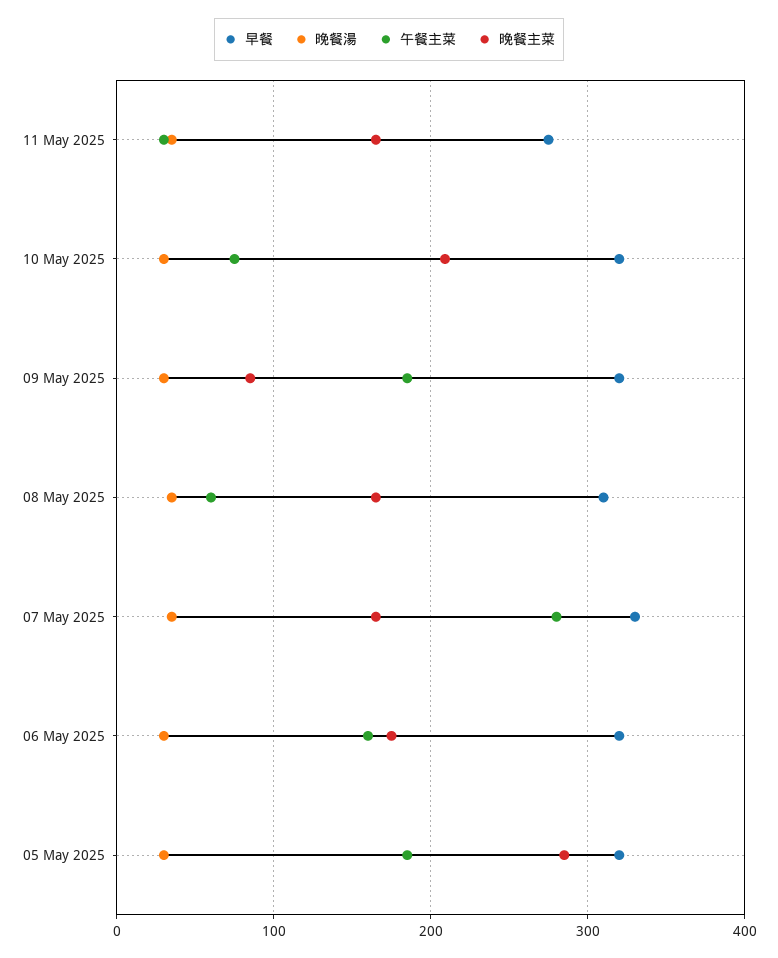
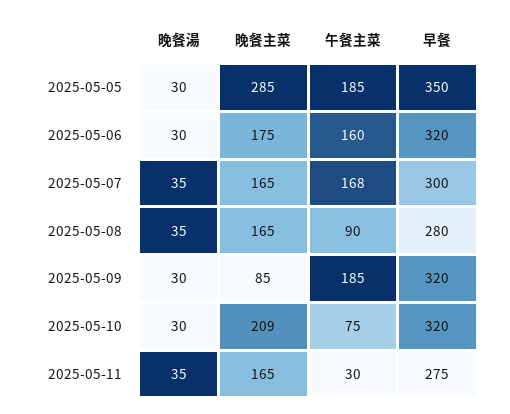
  {
    "早餐": {
      "11 May 2025": 275,
      "10 May 2025": 320,
      "09 May 2025": 320,
-     "08 May 2025": 310,
+     "08 May 2025": 280,
-     "07 May 2025": 330,
+     "07 May 2025": 300,
      "06 May 2025": 320,
-     "05 May 2025": 320
+     "05 May 2025": 350
    },
    "晚餐湯": {
      "11 May 2025": 35,
      "10 May 2025": 30,
      "09 May 2025": 30,
      "08 May 2025": 35,
      "07 May 2025": 35,
      "06 May 2025": 30,
      "05 May 2025": 30
    },
    "午餐主菜": {
      "11 May 2025": 30,
      "10 May 2025": 75,
      "09 May 2025": 185,
-     "08 May 2025": 60,
+     "08 May 2025": 90,
-     "07 May 2025": 280,
+     "07 May 2025": 168,
      "06 May 2025": 160,
      "05 May 2025": 185
    },
    "晚餐主菜": {
      "11 May 2025": 165,
      "10 May 2025": 209,
      "09 May 2025": 85,
      "08 May 2025": 165,
      "07 May 2025": 165,
      "06 May 2025": 175,
      "05 May 2025": 285
    }
  }

